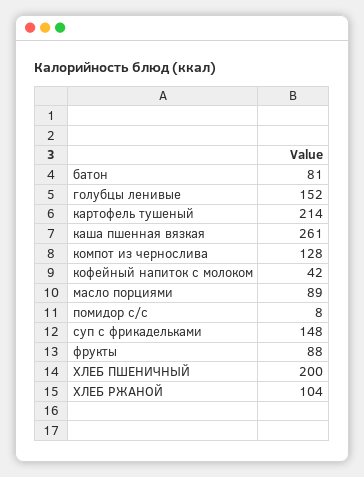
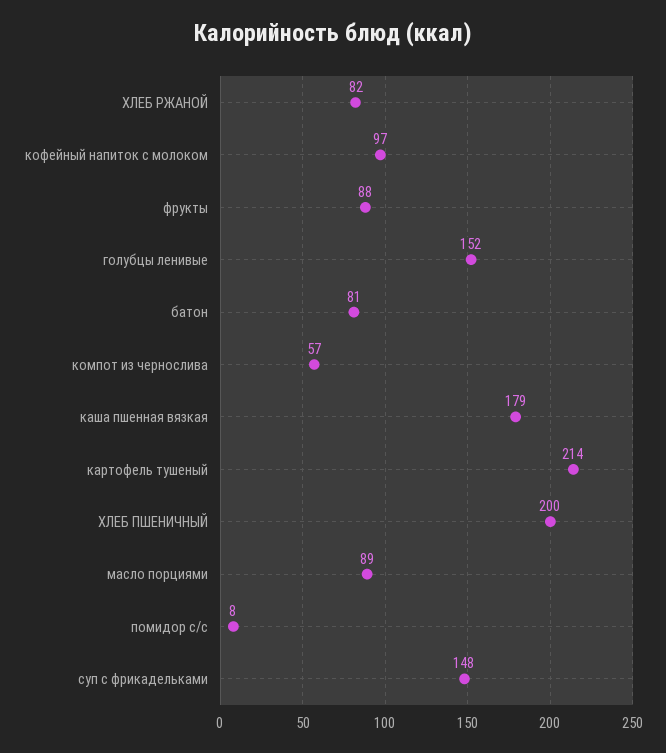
  {
    "батон": 81,
    "голубцы ленивые": 152,
    "картофель тушеный": 214,
-   "каша пшенная вязкая": 261,
+   "каша пшенная вязкая": 179,
-   "компот из чернослива": 128,
+   "компот из чернослива": 57,
-   "кофейный напиток с молоком": 42,
+   "кофейный напиток с молоком": 97,
    "масло порциями": 89,
    "помидор с/с": 8,
    "суп с фрикадельками": 148,
    "фрукты": 88,
    "ХЛЕБ ПШЕНИЧНЫЙ": 200,
-   "ХЛЕБ РЖАНОЙ": 104
+   "ХЛЕБ РЖАНОЙ": 82
  }

